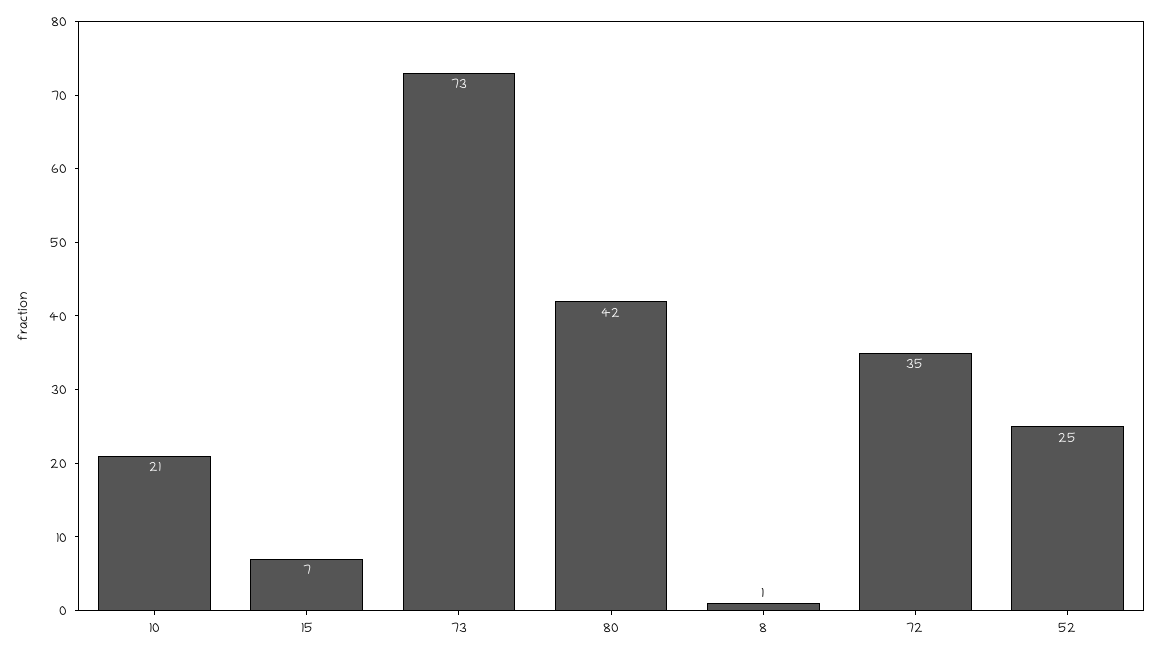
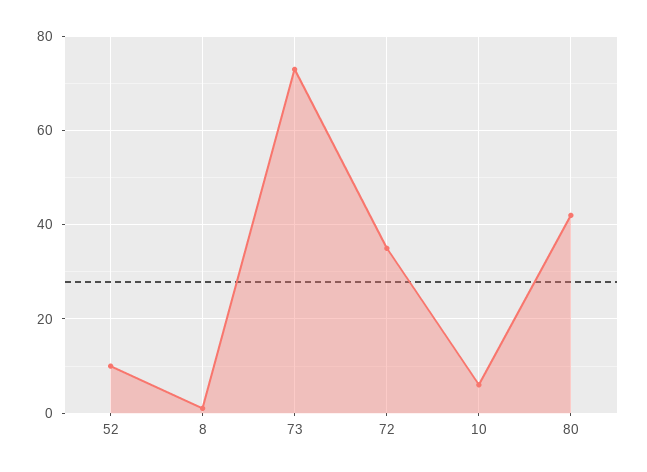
  {
-   "10": 21,
+   "10": 5,
-   "15": 7,
    "73": 73,
    "80": 42,
    "8": 1,
    "72": 35,
-   "52": 25
+   "52": 10
  }

